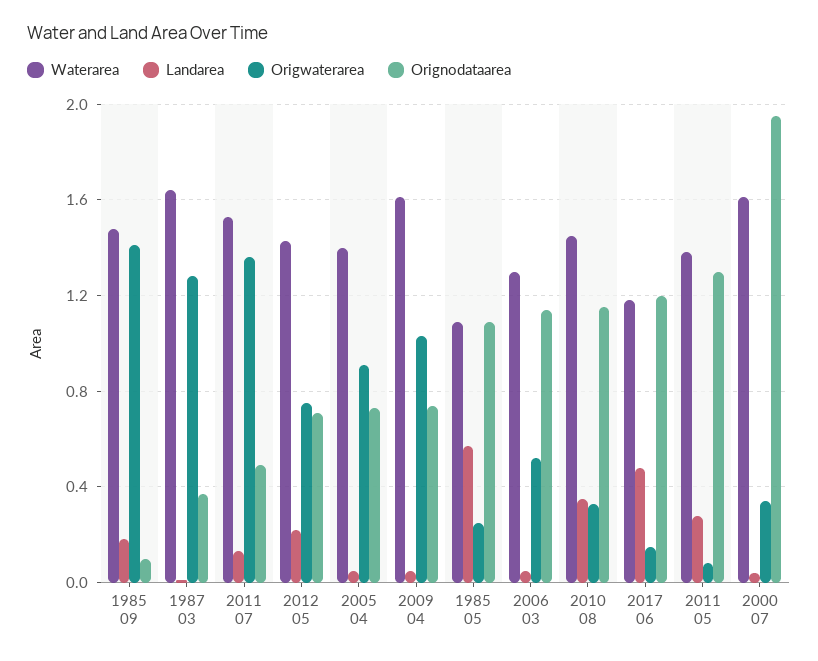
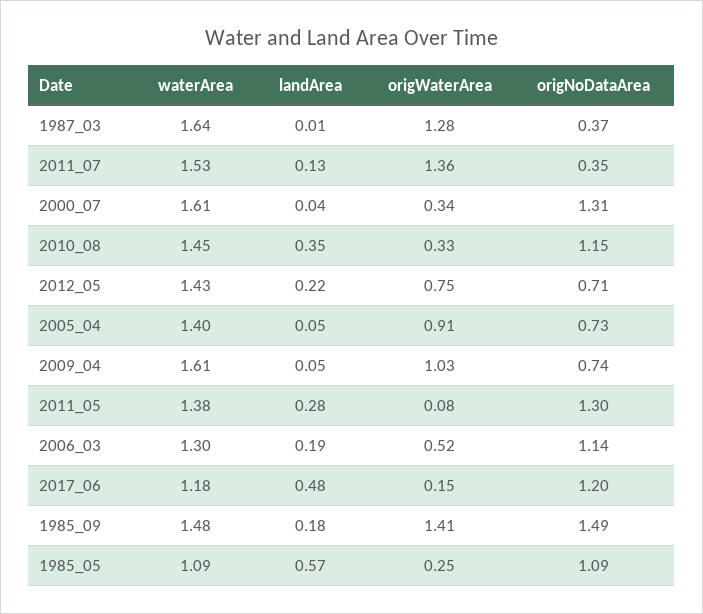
  {
    "Waterarea": {
      "1985 09": 1.48,
      "1987 03": 1.64,
      "2011 07": 1.53,
      "2012 05": 1.43,
      "2005 04": 1.4,
      "2009 04": 1.61,
      "1985 05": 1.09,
      "2006 03": 1.3,
      "2010 08": 1.45,
      "2017 06": 1.18,
      "2011 05": 1.38,
      "2000 07": 1.61
    },
    "Landarea": {
      "1985 09": 0.18,
      "1987 03": 0.01,
      "2011 07": 0.13,
      "2012 05": 0.22,
      "2005 04": 0.05,
      "2009 04": 0.05,
      "1985 05": 0.57,
-     "2006 03": 0.05,
+     "2006 03": 0.19,
      "2010 08": 0.35,
      "2017 06": 0.48,
      "2011 05": 0.28,
      "2000 07": 0.04
    },
    "Origwaterarea": {
      "1985 09": 1.41,
      "1987 03": 1.28,
      "2011 07": 1.36,
      "2012 05": 0.75,
      "2005 04": 0.91,
      "2009 04": 1.03,
      "1985 05": 0.25,
      "2006 03": 0.52,
      "2010 08": 0.33,
      "2017 06": 0.15,
      "2011 05": 0.08,
      "2000 07": 0.34
    },
    "Orignodataarea": {
-     "1985 09": 0.1,
+     "1985 09": 1.49,
      "1987 03": 0.37,
-     "2011 07": 0.5,
+     "2011 07": 0.35,
      "2012 05": 0.71,
      "2005 04": 0.73,
      "2009 04": 0.74,
      "1985 05": 1.09,
      "2006 03": 1.14,
      "2010 08": 1.15,
      "2017 06": 1.2,
      "2011 05": 1.3,
-     "2000 07": 1.95
+     "2000 07": 1.31
    }
  }

